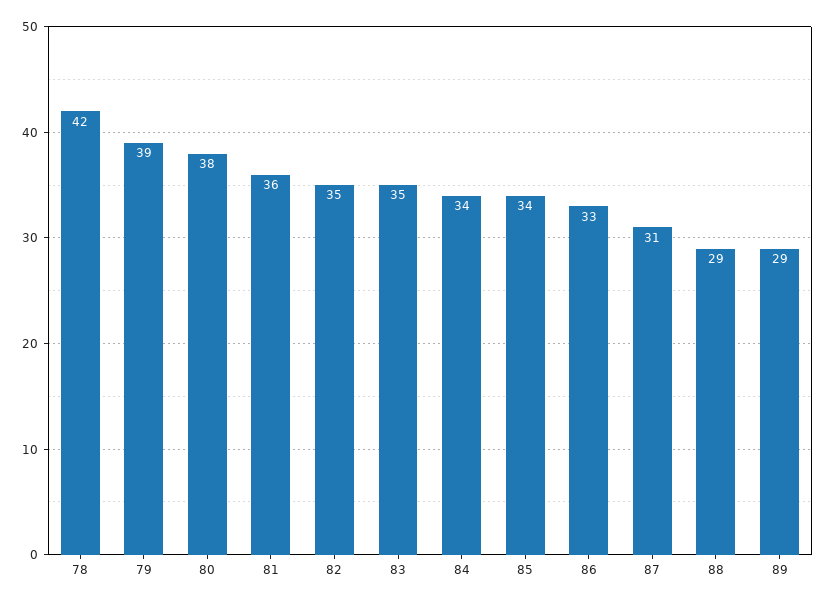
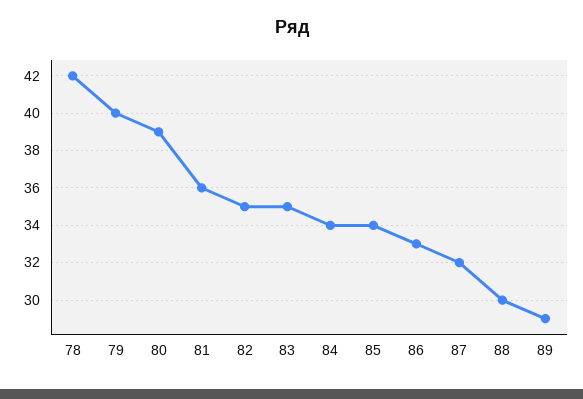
  {
    "78": 42,
-   "79": 39,
+   "79": 40,
-   "80": 38,
+   "80": 39,
    "81": 36,
    "82": 35,
    "83": 35,
    "84": 34,
    "85": 34,
    "86": 33,
-   "87": 31,
+   "87": 32,
-   "88": 29,
+   "88": 30,
    "89": 29
  }

